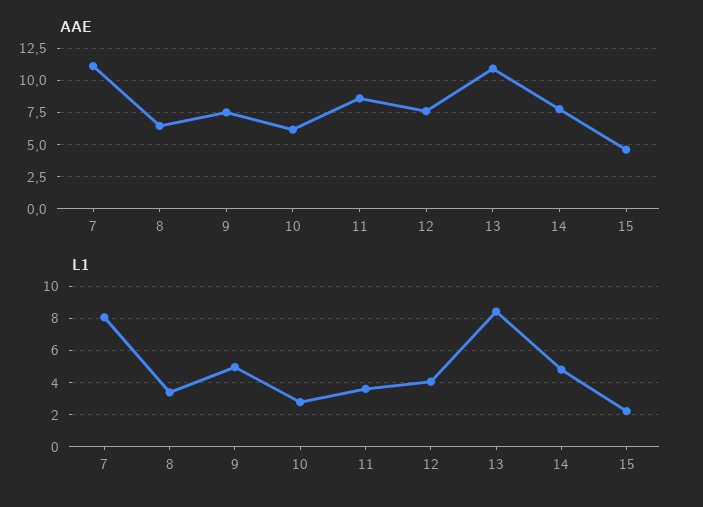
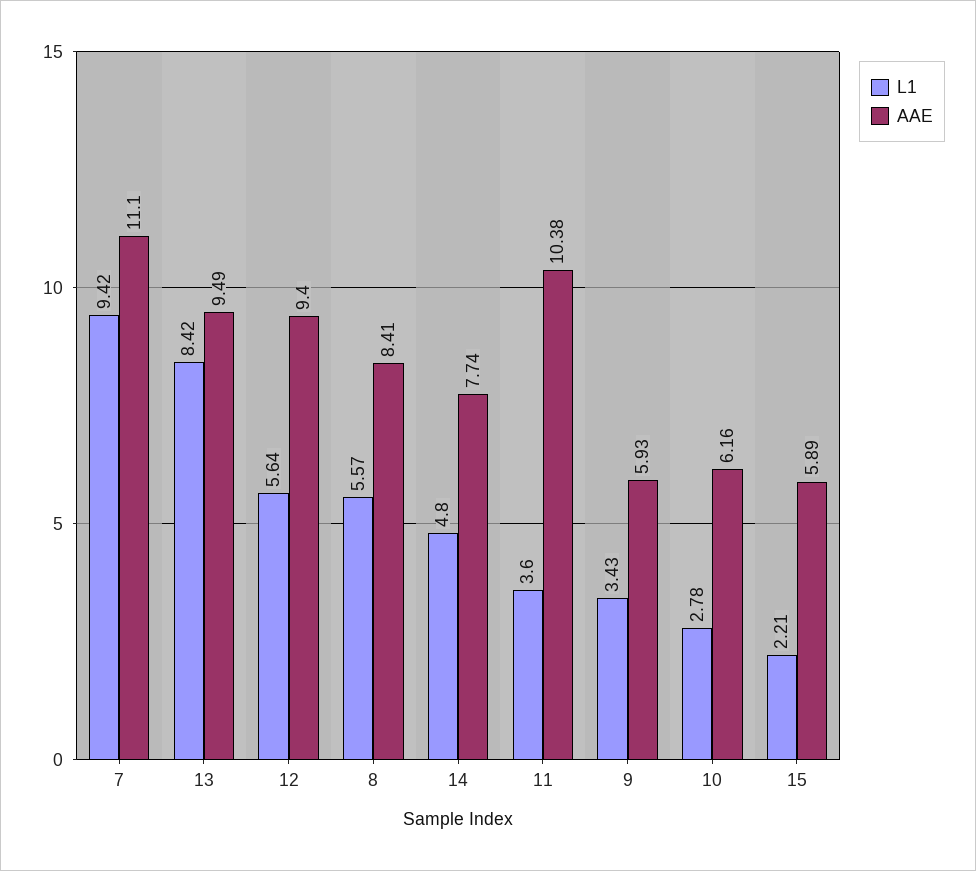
  {
    "AAE": {
      "7": 11.1,
-     "8": 6.5,
+     "8": 8.41,
-     "9": 7.5,
+     "9": 5.93,
      "10": 6.16,
-     "11": 8.5,
+     "11": 10.38,
-     "12": 7.5,
+     "12": 9.4,
-     "13": 11,
+     "13": 9.49,
      "14": 7.74,
-     "15": 4.5
+     "15": 5.89
    },
    "L1": {
-     "7": 8,
+     "7": 9.42,
-     "8": 3.5,
+     "8": 5.57,
-     "9": 5,
+     "9": 3.43,
      "10": 2.78,
      "11": 3.6,
-     "12": 4,
+     "12": 5.64,
      "13": 8.42,
      "14": 4.8,
      "15": 2.21
    }
  }

